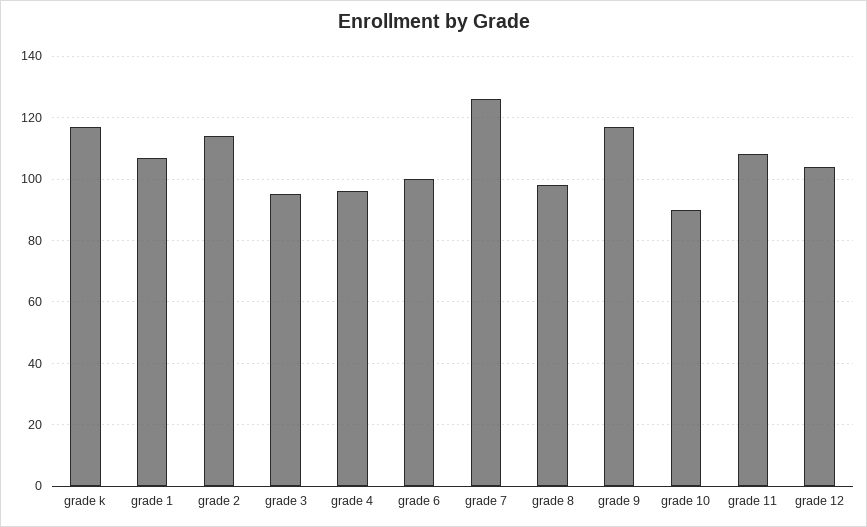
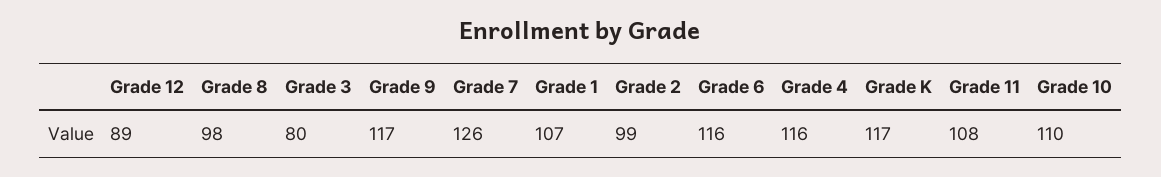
  {
    "grade k": 117,
    "grade 1": 107,
-   "grade 2": 115,
+   "grade 2": 99,
-   "grade 3": 95,
+   "grade 3": 80,
-   "grade 4": 95,
+   "grade 4": 116,
-   "grade 6": 100,
+   "grade 6": 116,
    "grade 7": 126,
    "grade 8": 98,
    "grade 9": 117,
-   "grade 10": 90,
+   "grade 10": 110,
    "grade 11": 108,
-   "grade 12": 105
+   "grade 12": 89
  }

